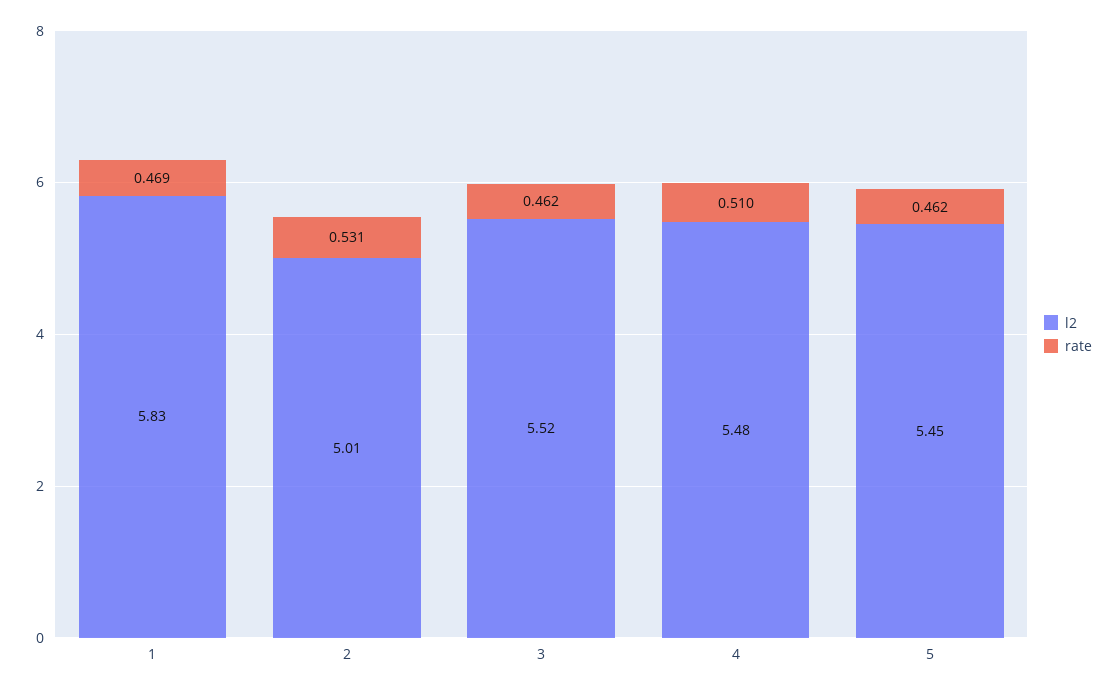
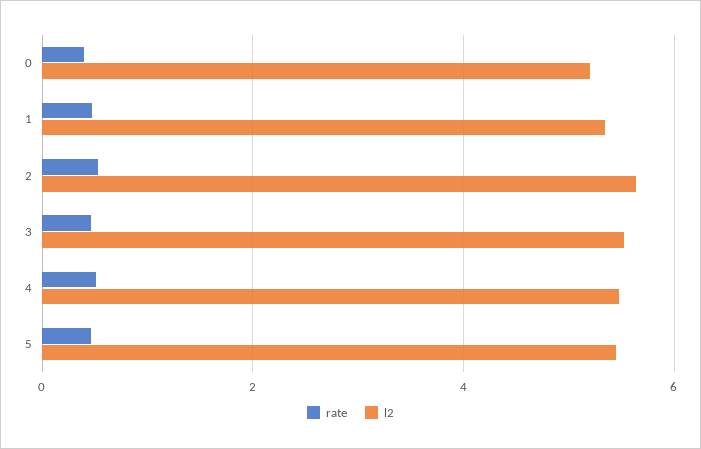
  {
    "l2": {
-     "1": 5.83,
+     "1": 5.4,
-     "2": 5.01,
+     "2": 5.6,
      "3": 5.52,
      "4": 5.48,
-     "5": 5.45
+     "5": 5.45,
+     "0": 5.2
    },
    "rate": {
      "1": 0.469,
      "2": 0.531,
      "3": 0.462,
      "4": 0.51,
-     "5": 0.462
+     "5": 0.462,
+     "0": 0.4
    }
  }

